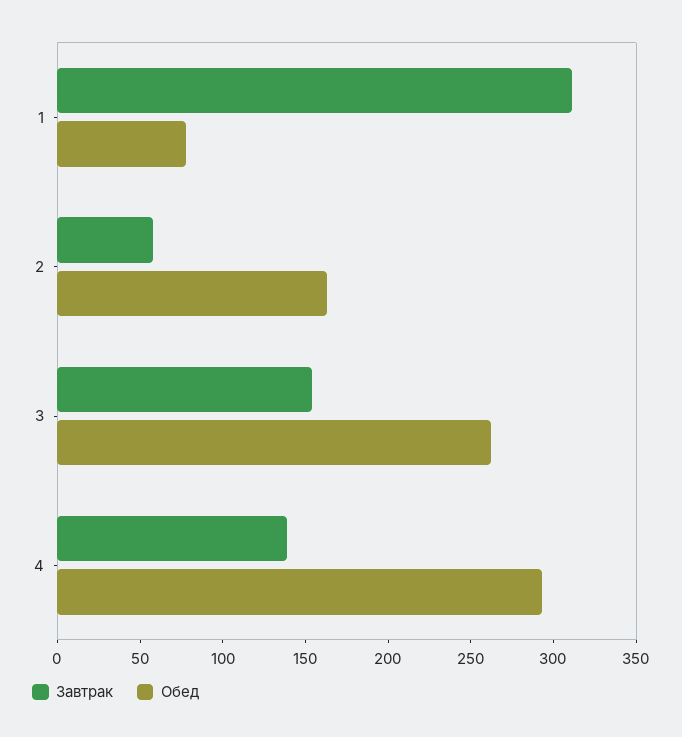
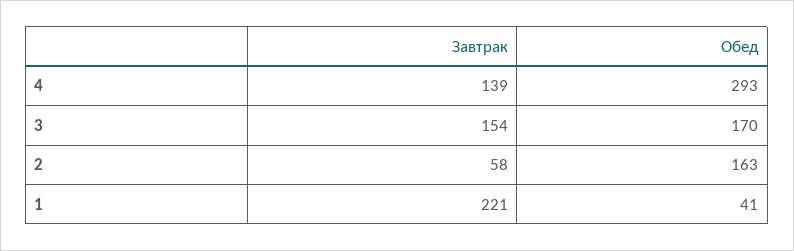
  {
    "Завтрак": {
-     "1": 310,
+     "1": 221,
      "2": 58,
      "3": 154,
      "4": 139
    },
    "Обед": {
-     "1": 80,
+     "1": 41,
      "2": 163,
-     "3": 260,
+     "3": 170,
      "4": 293
    }
  }

